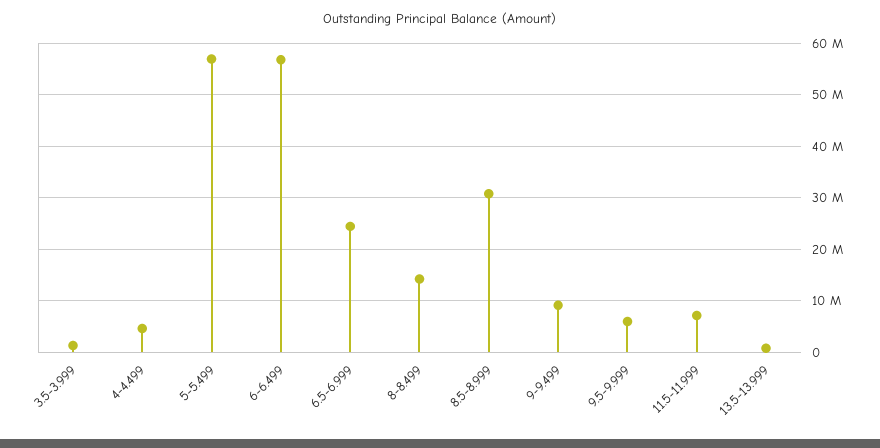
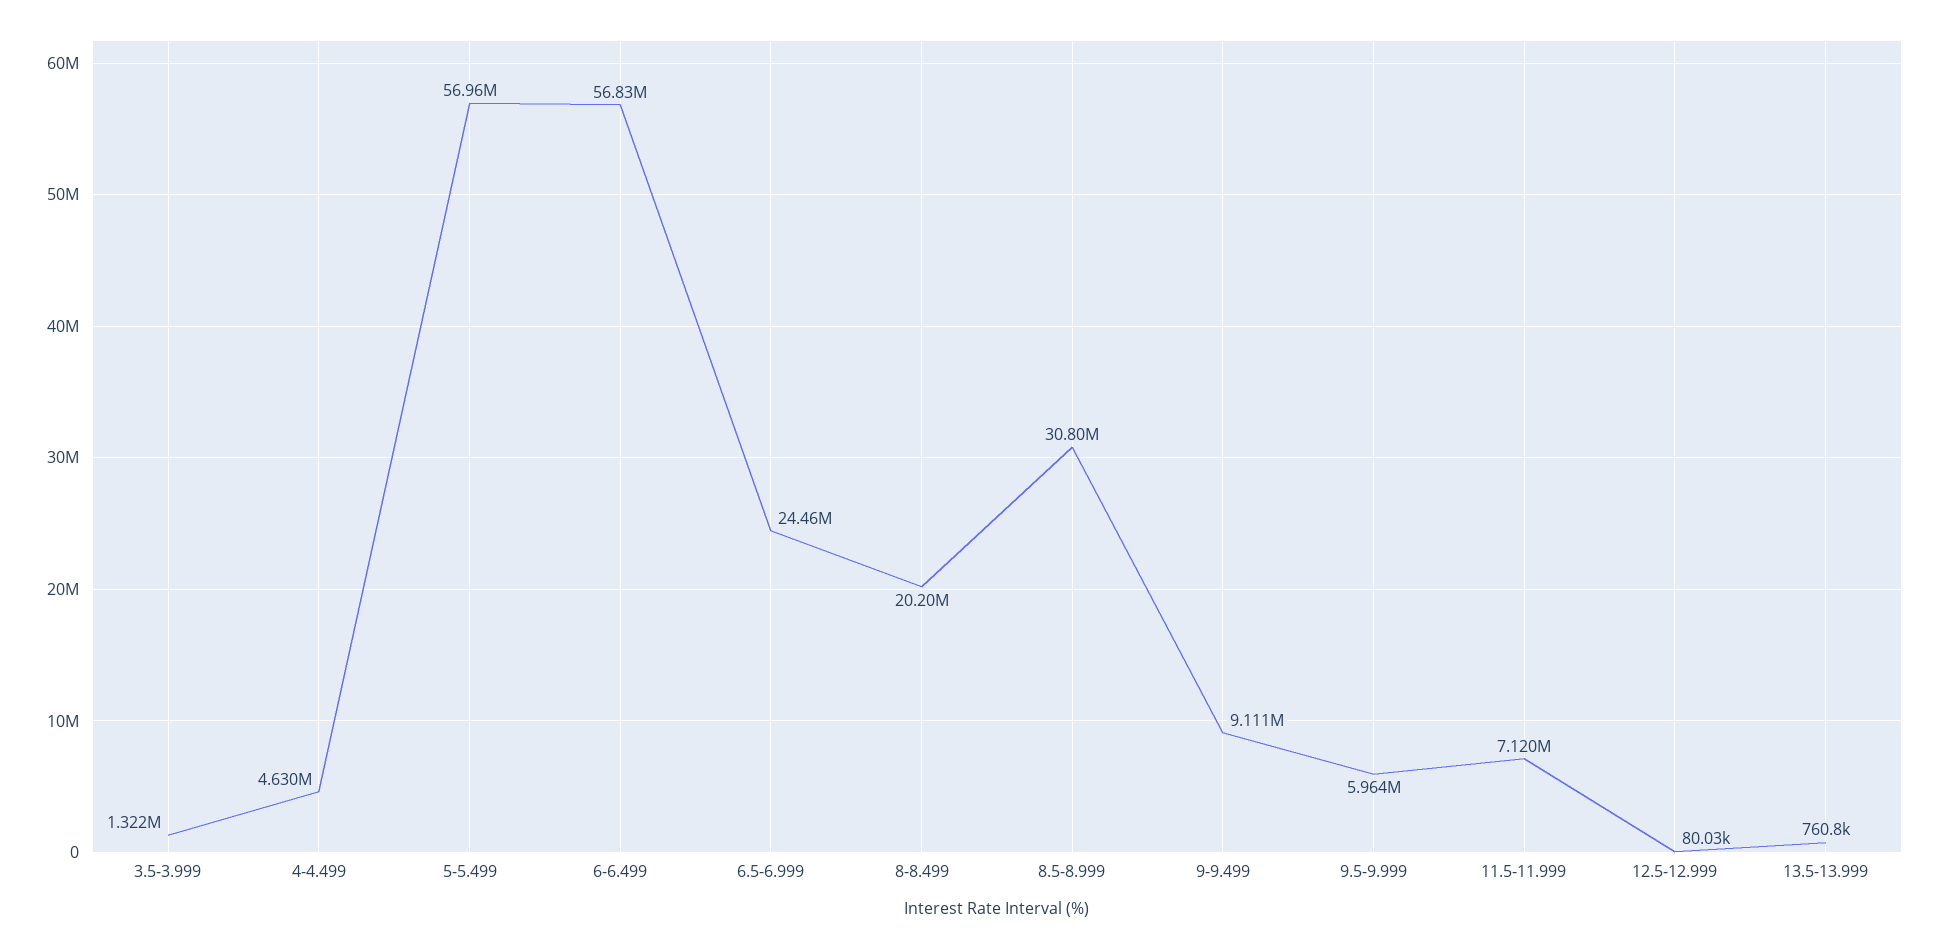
  {
    "3.5-3.999": 1322000,
    "4-4.499": 4630000,
    "5-5.499": 56960000,
    "6-6.499": 56830000,
    "6.5-6.999": 24460000,
-   "8-8.499": 14000000,
+   "8-8.499": 20200000,
    "8.5-8.999": 30800000,
    "9-9.499": 9111000,
    "9.5-9.999": 5964000,
    "11.5-11.999": 7120000,
-   "13.5-13.999": 760800
+   "13.5-13.999": 760800,
+   "12.5-12.999": 80030
  }

